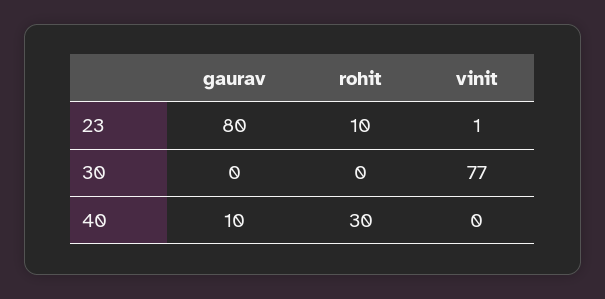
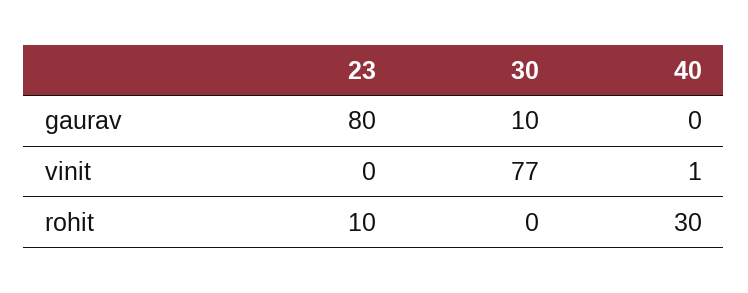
  {
    "gaurav": {
      "23": 80,
-     "30": 0,
+     "30": 10,
-     "40": 10
+     "40": 0
    },
    "rohit": {
      "23": 10,
      "30": 0,
      "40": 30
    },
    "vinit": {
-     "23": 1,
+     "23": 0,
      "30": 77,
-     "40": 0
+     "40": 1
    }
  }

